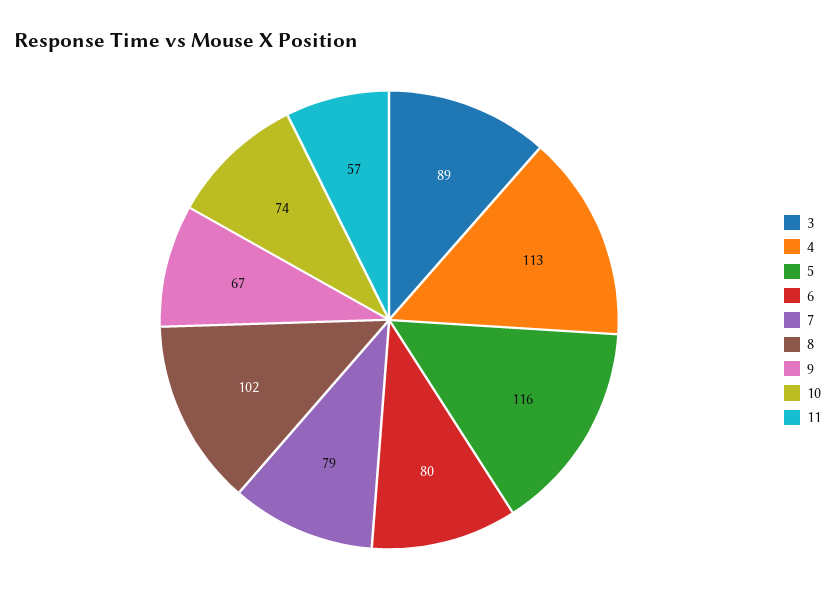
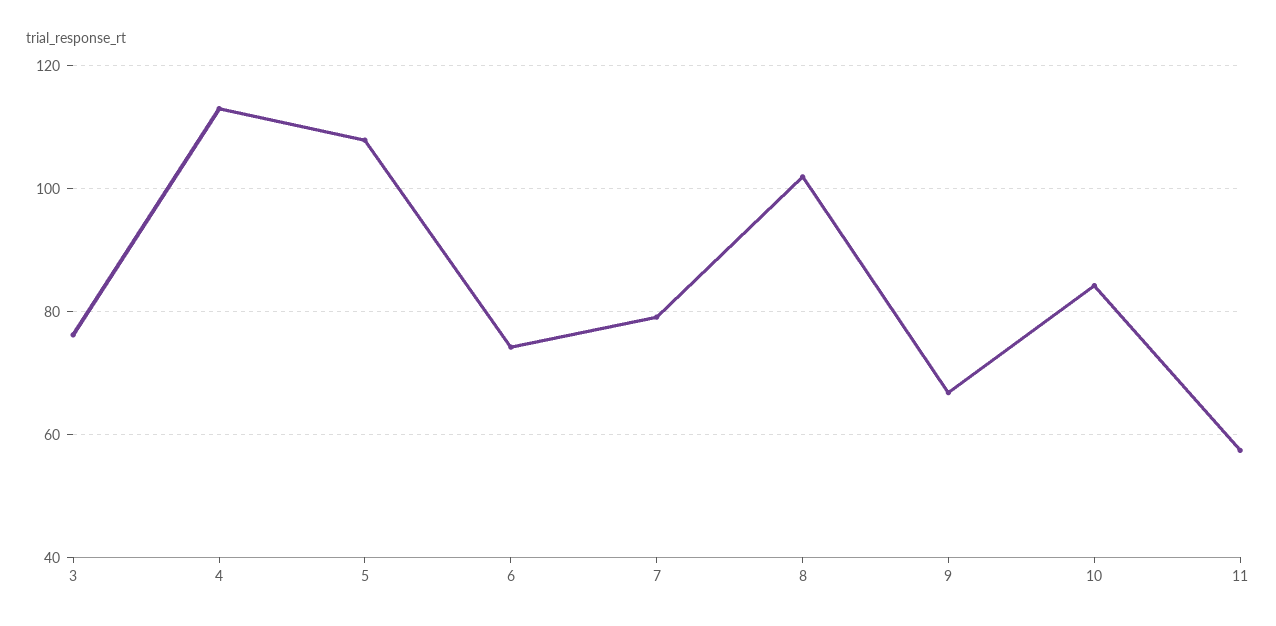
  {
-   "3": 89,
+   "3": 76,
    "4": 113,
-   "5": 116,
+   "5": 108,
-   "6": 80,
+   "6": 74,
    "7": 79,
    "8": 102,
    "9": 67,
-   "10": 74,
+   "10": 84,
    "11": 57
  }

